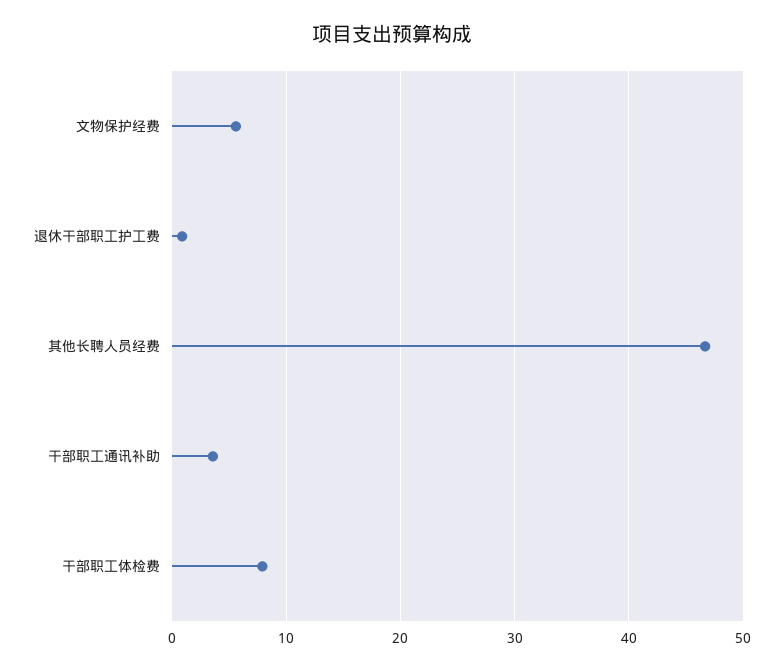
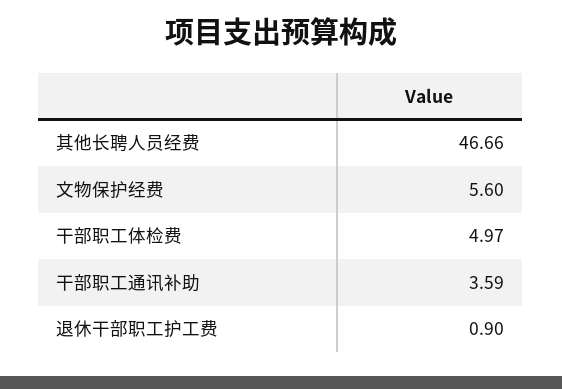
  {
    "文物保护经费": 5.6,
    "退休干部职工护工费": 0.9,
    "其他长聘人员经费": 46.66,
    "干部职工通讯补助": 3.59,
-   "干部职工体检费": 8
+   "干部职工体检费": 4.97
  }

